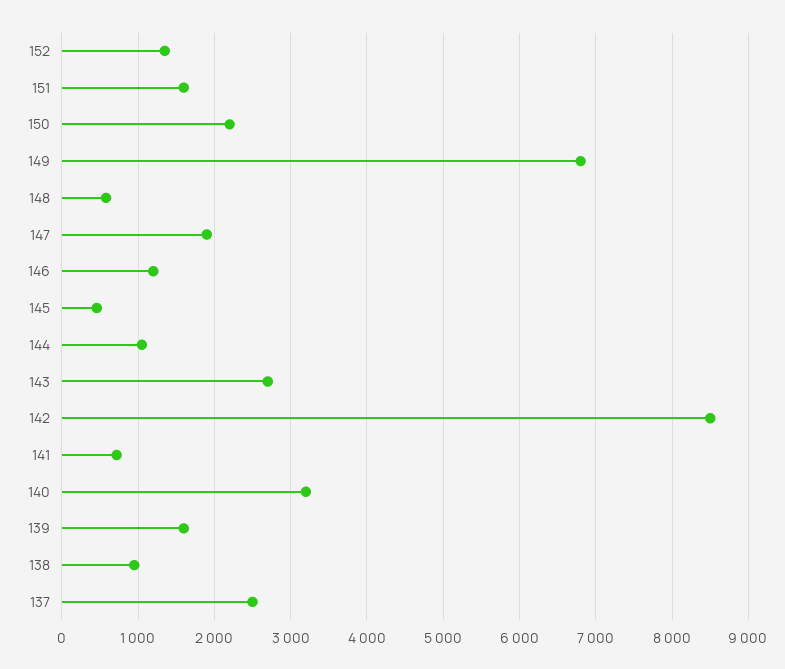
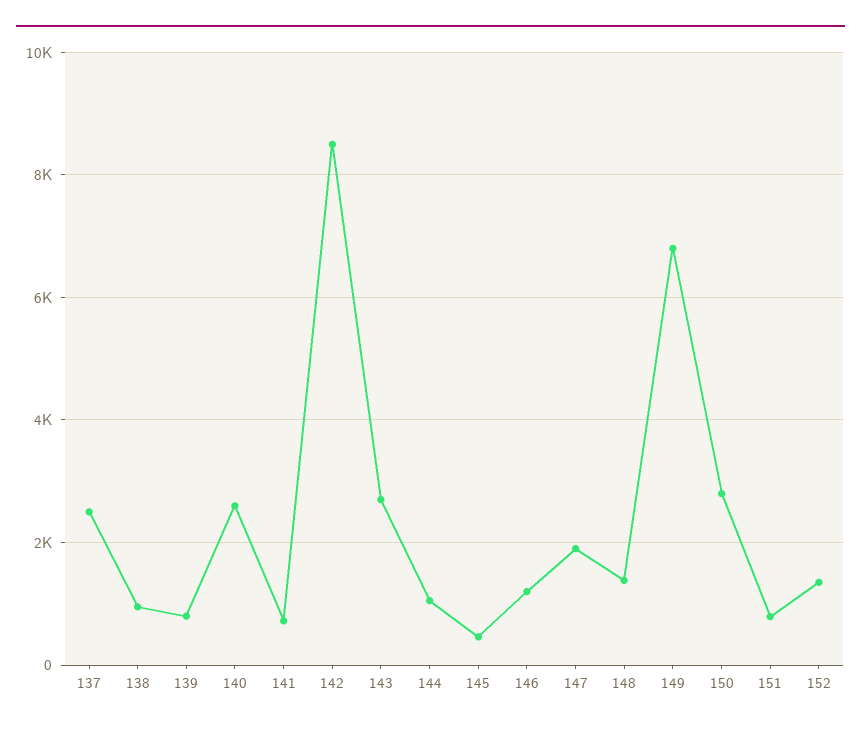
  {
    "152": 1400,
-   "151": 1600,
+   "151": 800,
-   "150": 2200,
+   "150": 2800,
    "149": 6800,
-   "148": 600,
+   "148": 1400,
    "147": 1900,
    "146": 1200,
    "145": 500,
    "144": 1100,
    "143": 2700,
    "142": 8500,
    "141": 700,
-   "140": 3200,
+   "140": 2600,
-   "139": 1600,
+   "139": 800,
    "138": 1000,
    "137": 2500
  }

